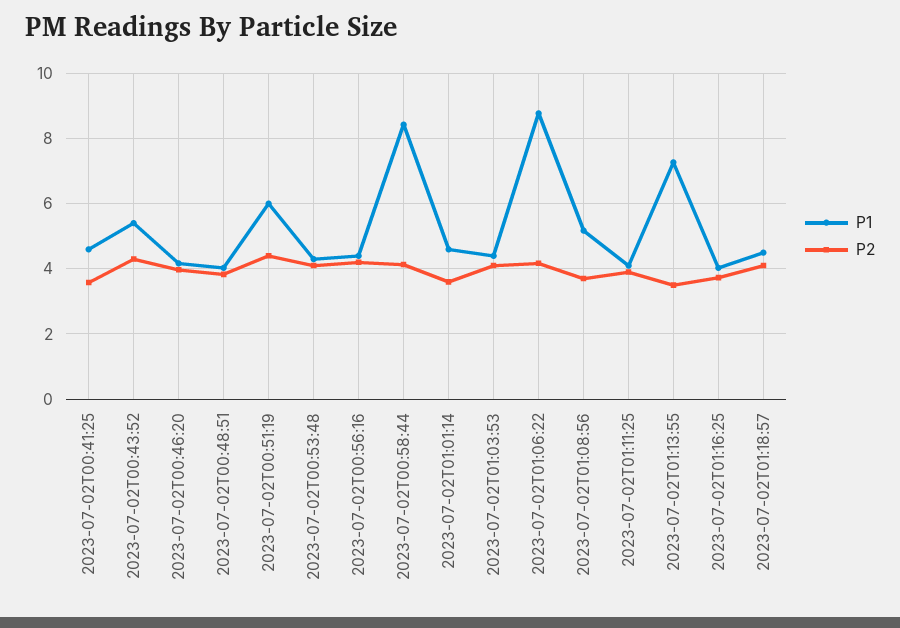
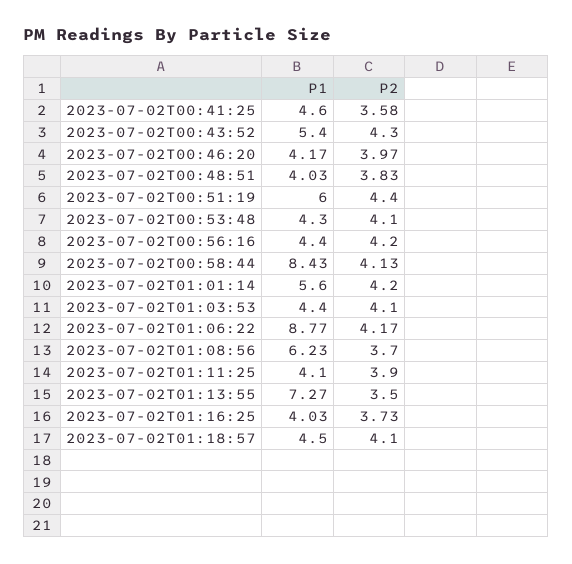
  {
    "P1": {
      "2023-07-02T00:41:25": 4.6,
      "2023-07-02T00:43:52": 5.4,
      "2023-07-02T00:46:20": 4.17,
      "2023-07-02T00:48:51": 4.03,
      "2023-07-02T00:51:19": 6,
      "2023-07-02T00:53:48": 4.3,
      "2023-07-02T00:56:16": 4.4,
      "2023-07-02T00:58:44": 8.43,
-     "2023-07-02T01:01:14": 4.6,
+     "2023-07-02T01:01:14": 5.6,
      "2023-07-02T01:03:53": 4.4,
      "2023-07-02T01:06:22": 8.77,
-     "2023-07-02T01:08:56": 5.2,
+     "2023-07-02T01:08:56": 6.23,
      "2023-07-02T01:11:25": 4.1,
      "2023-07-02T01:13:55": 7.27,
      "2023-07-02T01:16:25": 4.03,
      "2023-07-02T01:18:57": 4.5
    },
    "P2": {
      "2023-07-02T00:41:25": 3.58,
      "2023-07-02T00:43:52": 4.3,
      "2023-07-02T00:46:20": 3.97,
      "2023-07-02T00:48:51": 3.83,
      "2023-07-02T00:51:19": 4.4,
      "2023-07-02T00:53:48": 4.1,
      "2023-07-02T00:56:16": 4.2,
      "2023-07-02T00:58:44": 4.13,
-     "2023-07-02T01:01:14": 3.6,
+     "2023-07-02T01:01:14": 4.2,
      "2023-07-02T01:03:53": 4.1,
      "2023-07-02T01:06:22": 4.17,
      "2023-07-02T01:08:56": 3.7,
      "2023-07-02T01:11:25": 3.9,
      "2023-07-02T01:13:55": 3.5,
      "2023-07-02T01:16:25": 3.73,
      "2023-07-02T01:18:57": 4.1
    }
  }

